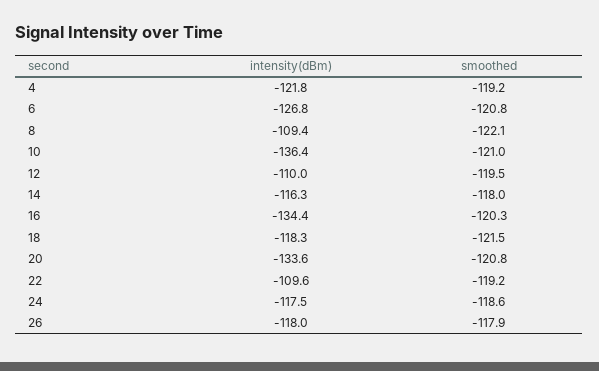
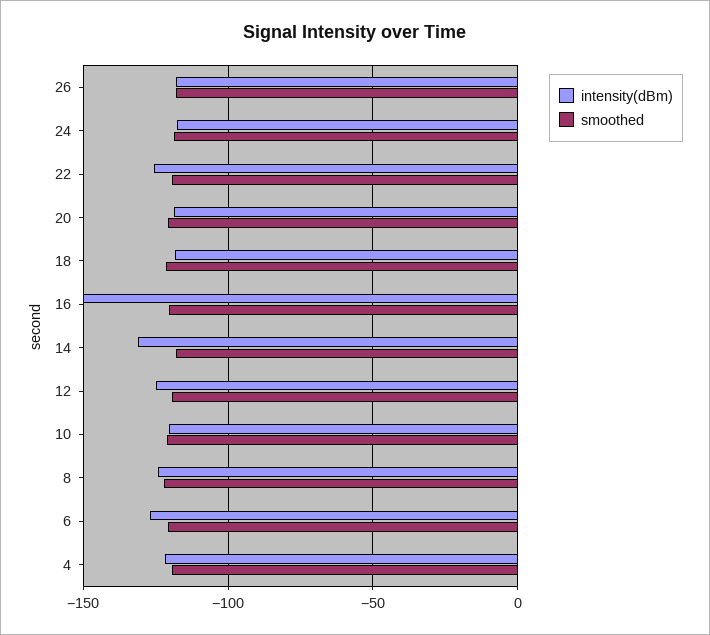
  {
    "intensity(dBm)": {
      "4": -121.8,
      "6": -126.8,
-     "8": -109.4,
+     "8": -125,
-     "10": -136.4,
+     "10": -120,
-     "12": -110,
+     "12": -125,
-     "14": -116.3,
+     "14": -130,
-     "16": -134.4,
+     "16": -150,
      "18": -118.3,
-     "20": -133.6,
+     "20": -120,
-     "22": -109.6,
+     "22": -125,
      "24": -117.5,
      "26": -118
    },
    "smoothed": {
      "4": -119.2,
      "6": -120.8,
      "8": -122.1,
      "10": -121,
      "12": -119.5,
      "14": -118,
      "16": -120.3,
      "18": -121.5,
      "20": -120.8,
      "22": -119.2,
      "24": -118.6,
      "26": -117.9
    }
  }

